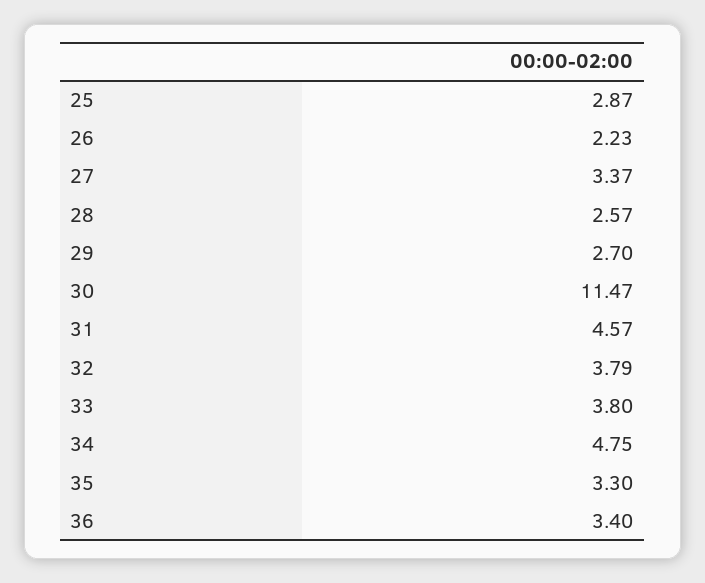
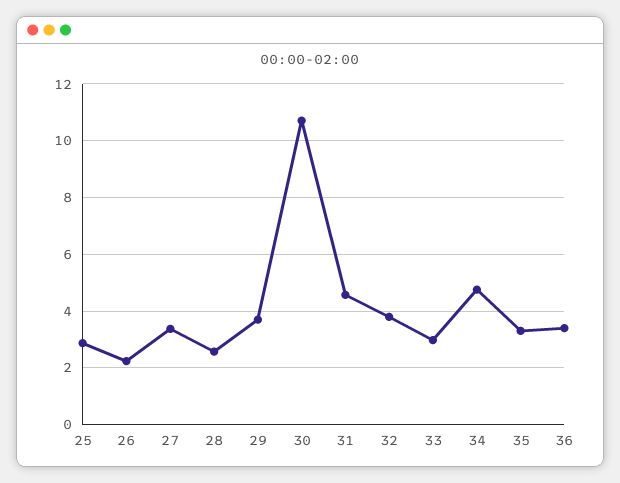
  {
    "25": 2.87,
    "26": 2.23,
    "27": 3.37,
    "28": 2.57,
-   "29": 2.7,
+   "29": 3.75,
-   "30": 11.47,
+   "30": 10.75,
    "31": 4.57,
    "32": 3.79,
-   "33": 3.8,
+   "33": 3,
    "34": 4.75,
    "35": 3.3,
    "36": 3.4
  }

